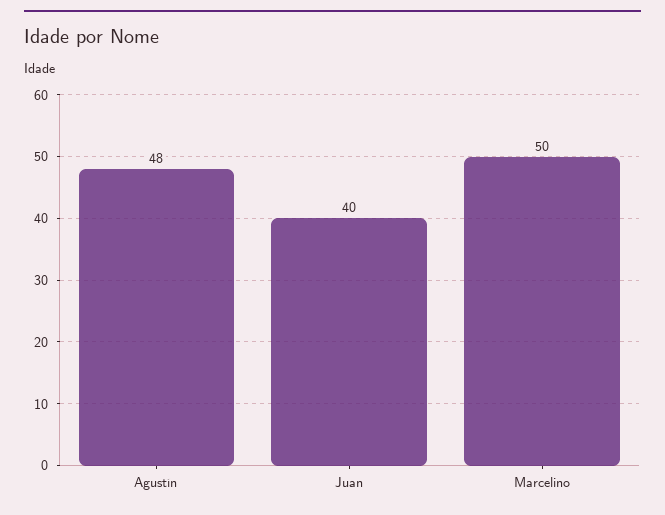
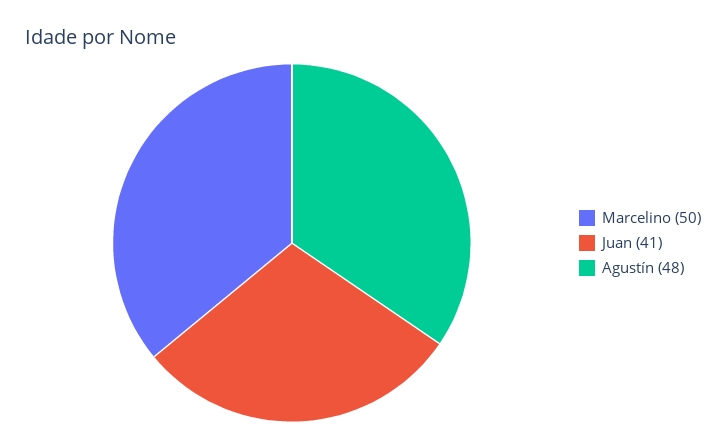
  {
    "Agustín": 48,
-   "Juan": 40,
+   "Juan": 41,
    "Marcelino": 50
  }

